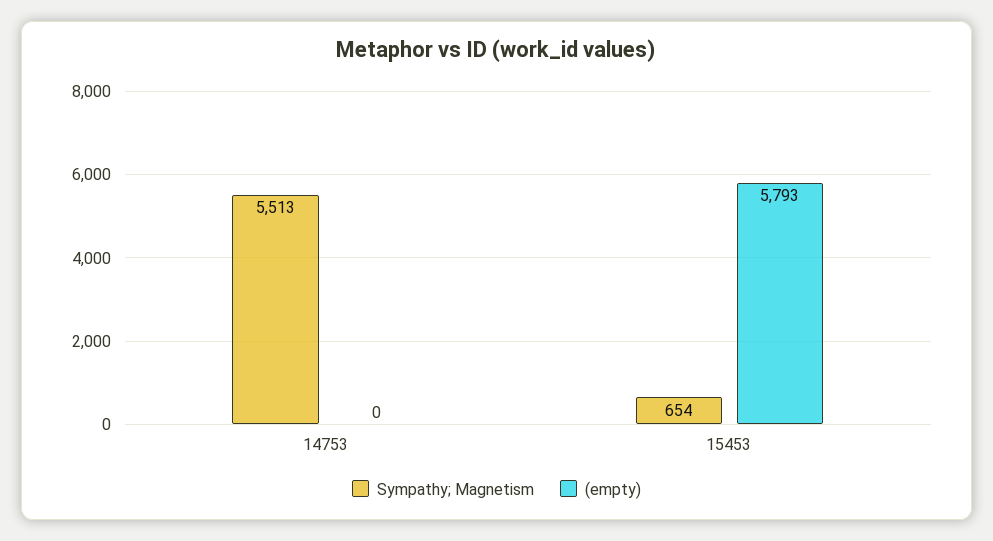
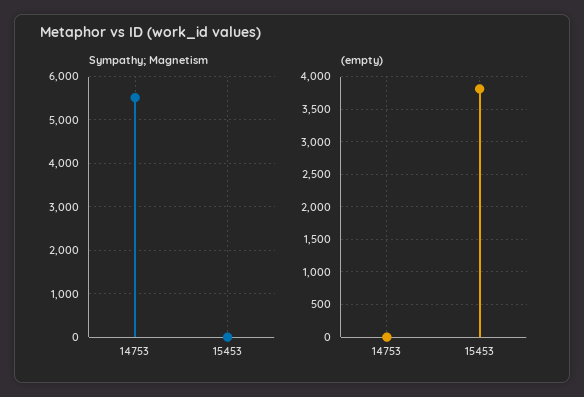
  {
    "Sympathy; Magnetism": {
      "14753": 5513,
-     "15453": 654
+     "15453": 0
    },
    "(empty)": {
      "14753": 0,
-     "15453": 5793
+     "15453": 3800
    }
  }

